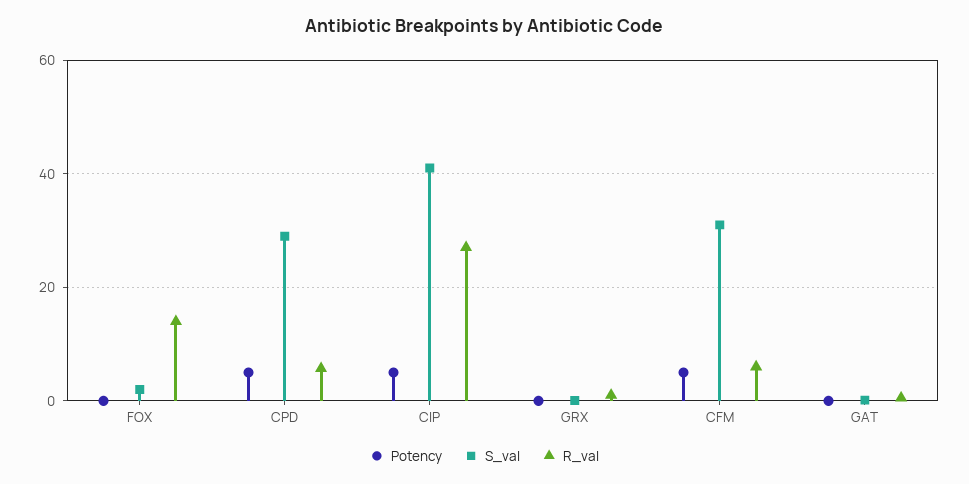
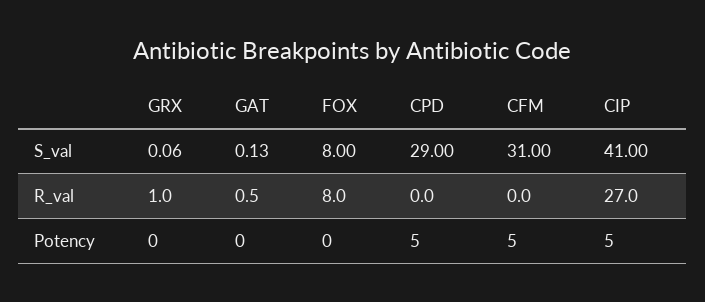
  {
    "Potency": {
      "FOX": 0,
      "CPD": 5,
      "CIP": 5,
      "GRX": 0,
      "CFM": 5,
      "GAT": 0
    },
    "S_val": {
-     "FOX": 2,
+     "FOX": 8,
      "CPD": 29,
      "CIP": 41,
      "GRX": 0.06,
      "CFM": 31,
      "GAT": 0.13
    },
    "R_val": {
-     "FOX": 14,
+     "FOX": 8,
-     "CPD": 6,
+     "CPD": 0,
      "CIP": 27,
      "GRX": 1,
-     "CFM": 6,
+     "CFM": 0,
      "GAT": 0.5
    }
  }

